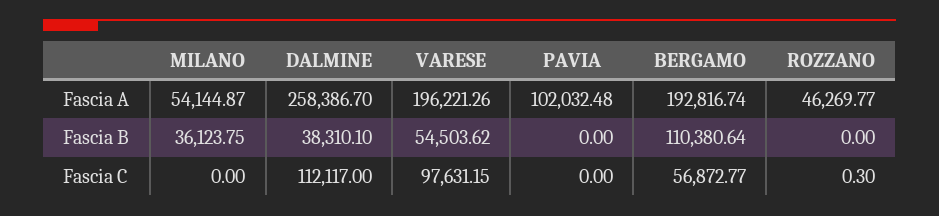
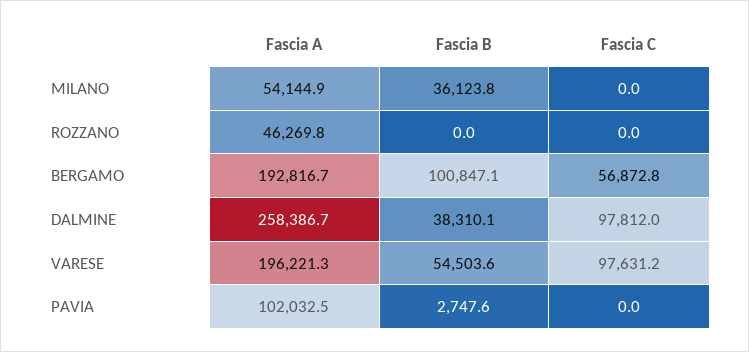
  {
    "MILANO": {
      "Fascia A": 54144.87,
      "Fascia B": 36123.75,
      "Fascia C": 0
    },
    "DALMINE": {
      "Fascia A": 258386.7,
      "Fascia B": 38310.1,
-     "Fascia C": 112117
+     "Fascia C": 97812
    },
    "VARESE": {
      "Fascia A": 196221.26,
      "Fascia B": 54503.62,
      "Fascia C": 97631.15
    },
    "PAVIA": {
      "Fascia A": 102032.48,
-     "Fascia B": 0,
+     "Fascia B": 2747.6,
      "Fascia C": 0
    },
    "BERGAMO": {
      "Fascia A": 192816.74,
-     "Fascia B": 110380.64,
+     "Fascia B": 100847.1,
      "Fascia C": 56872.77
    },
    "ROZZANO": {
      "Fascia A": 46269.77,
      "Fascia B": 0,
-     "Fascia C": 0.3
+     "Fascia C": 0
    }
  }

